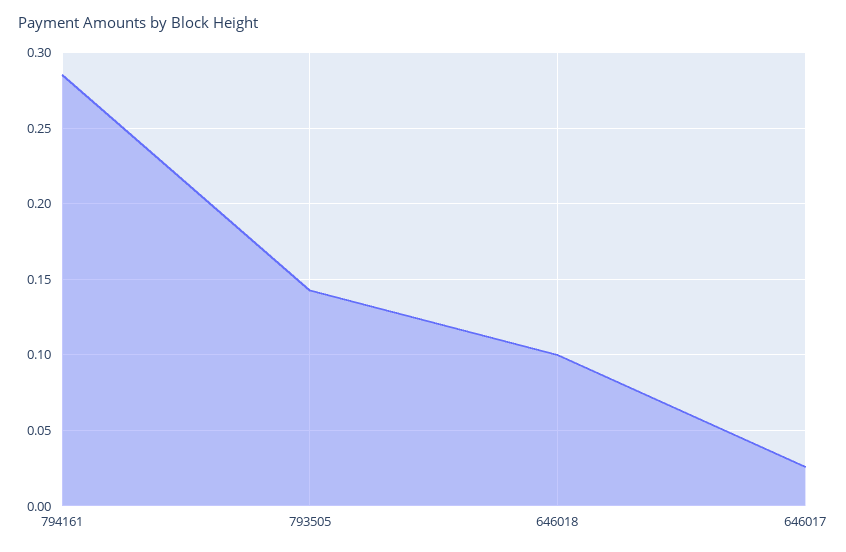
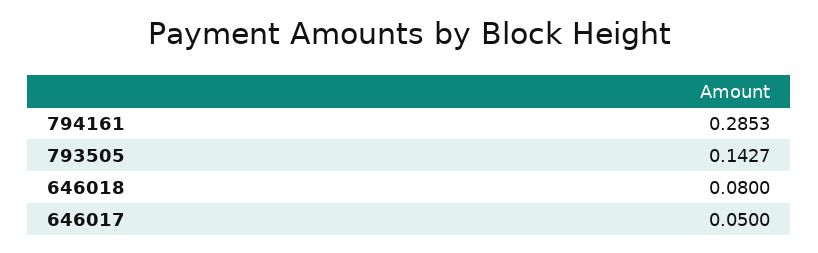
  {
    "794161": 0.2853,
    "793505": 0.1427,
-   "646018": 0.1,
+   "646018": 0.08,
-   "646017": 0.025
+   "646017": 0.05
  }

